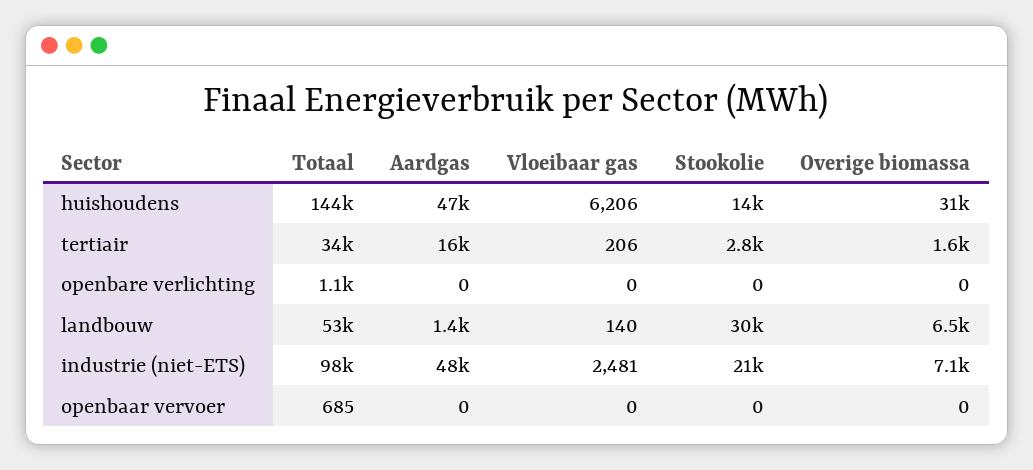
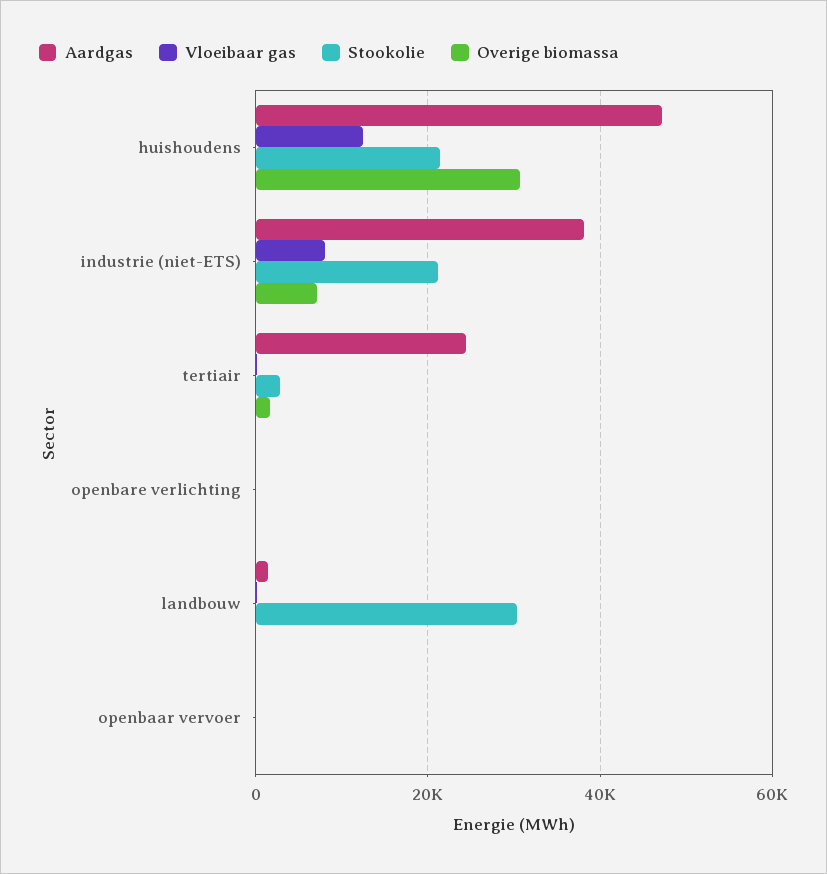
  {
-   "Totaal": {
-     "huishoudens": 144000,
-     "tertiair": 34000,
-     "openbare verlichting": 1100,
-     "landbouw": 53000,
-     "industrie (niet-ETS)": 98000,
-     "openbaar vervoer": 685
-   },
    "Aardgas": {
      "huishoudens": 47000,
-     "tertiair": 16000,
+     "tertiair": 24000,
      "openbare verlichting": 0,
      "landbouw": 1400,
-     "industrie (niet-ETS)": 48000,
+     "industrie (niet-ETS)": 38000,
      "openbaar vervoer": 0
    },
    "Vloeibaar gas": {
-     "huishoudens": 6206,
+     "huishoudens": 12000,
      "tertiair": 206,
      "openbare verlichting": 0,
      "landbouw": 140,
-     "industrie (niet-ETS)": 2481,
+     "industrie (niet-ETS)": 8000,
      "openbaar vervoer": 0
    },
    "Stookolie": {
-     "huishoudens": 14000,
+     "huishoudens": 22000,
      "tertiair": 2800,
      "openbare verlichting": 0,
      "landbouw": 30000,
      "industrie (niet-ETS)": 21000,
      "openbaar vervoer": 0
    },
    "Overige biomassa": {
      "huishoudens": 31000,
      "tertiair": 1600,
      "openbare verlichting": 0,
-     "landbouw": 6500,
+     "landbouw": 0,
      "industrie (niet-ETS)": 7100,
      "openbaar vervoer": 0
    }
  }

